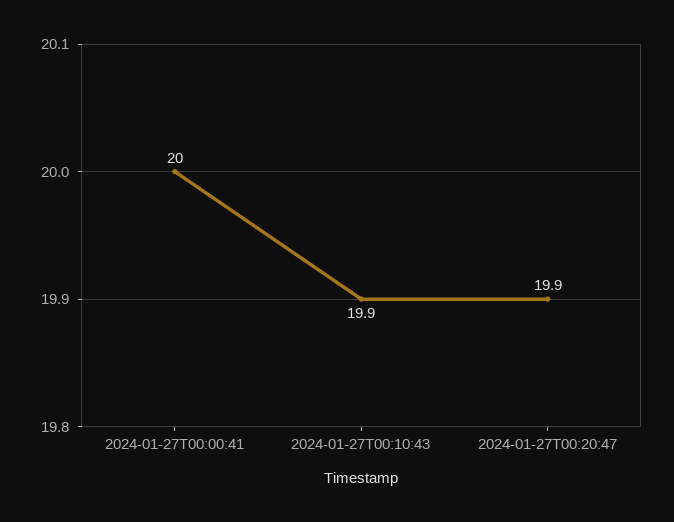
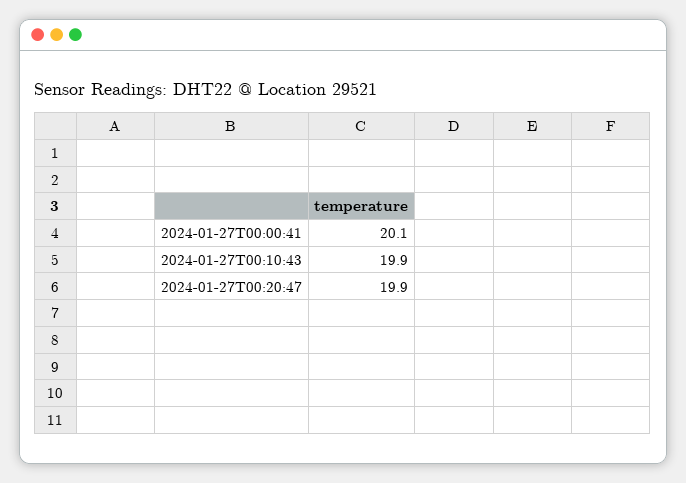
  {
-   "2024-01-27T00:00:41": 20,
+   "2024-01-27T00:00:41": 20.1,
    "2024-01-27T00:10:43": 19.9,
    "2024-01-27T00:20:47": 19.9
  }

